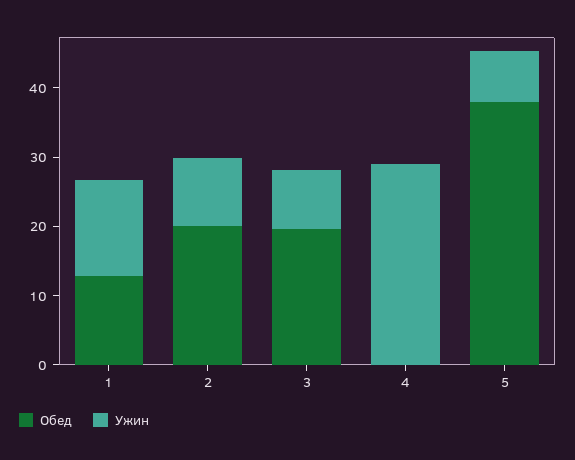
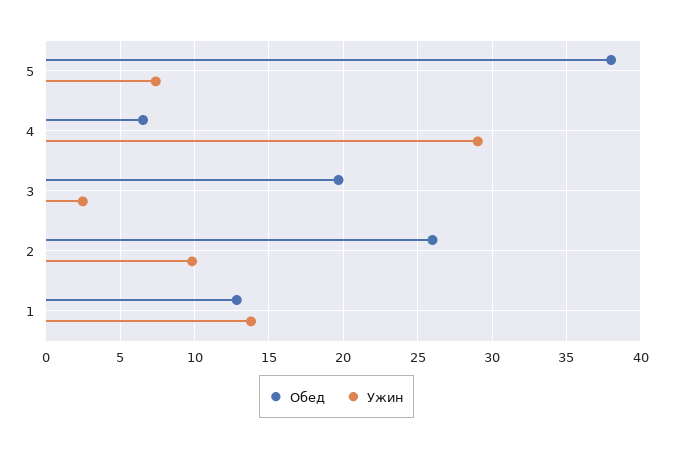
  {
    "Обед": {
      "1": 13,
-     "2": 20,
+     "2": 26,
      "3": 19.5,
-     "4": 0,
+     "4": 6.5,
      "5": 38
    },
    "Ужин": {
      "1": 14,
      "2": 10,
-     "3": 8,
+     "3": 2.5,
      "4": 29,
      "5": 7.5
    }
  }

